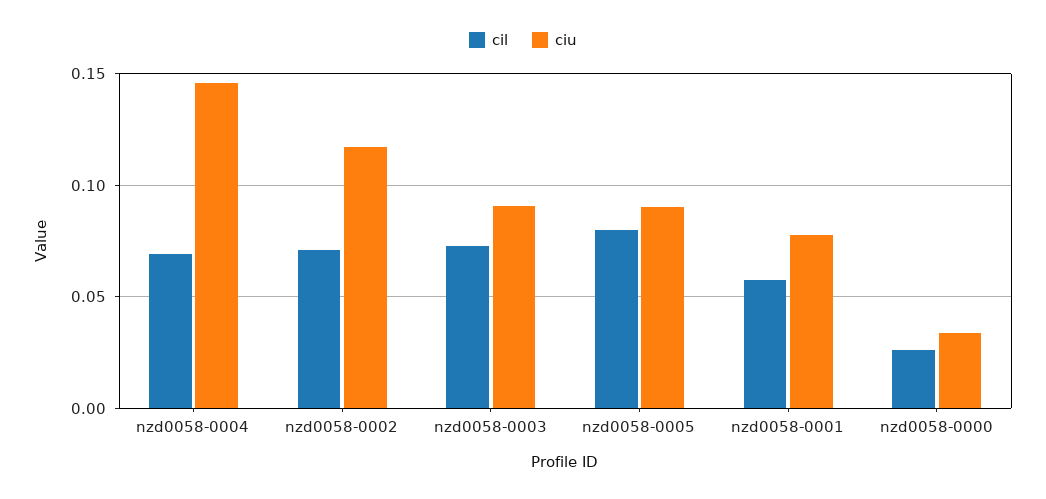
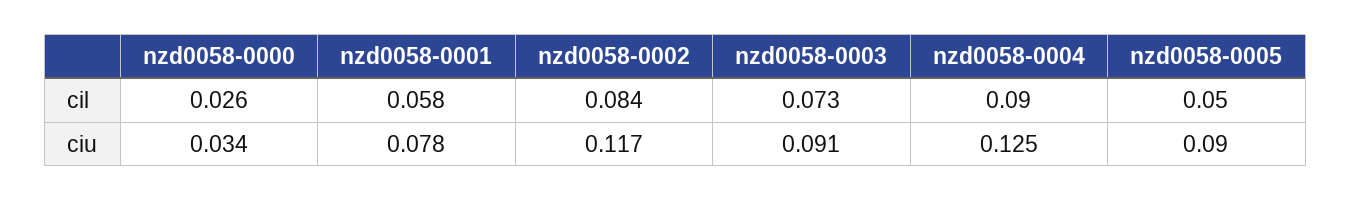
  {
    "cil": {
-     "nzd0058-0004": 0.07,
+     "nzd0058-0004": 0.09,
-     "nzd0058-0002": 0.07,
+     "nzd0058-0002": 0.084,
      "nzd0058-0003": 0.073,
-     "nzd0058-0005": 0.08,
+     "nzd0058-0005": 0.05,
      "nzd0058-0001": 0.058,
      "nzd0058-0000": 0.026
    },
    "ciu": {
-     "nzd0058-0004": 0.145,
+     "nzd0058-0004": 0.125,
      "nzd0058-0002": 0.117,
      "nzd0058-0003": 0.091,
      "nzd0058-0005": 0.09,
      "nzd0058-0001": 0.078,
      "nzd0058-0000": 0.034
    }
  }

